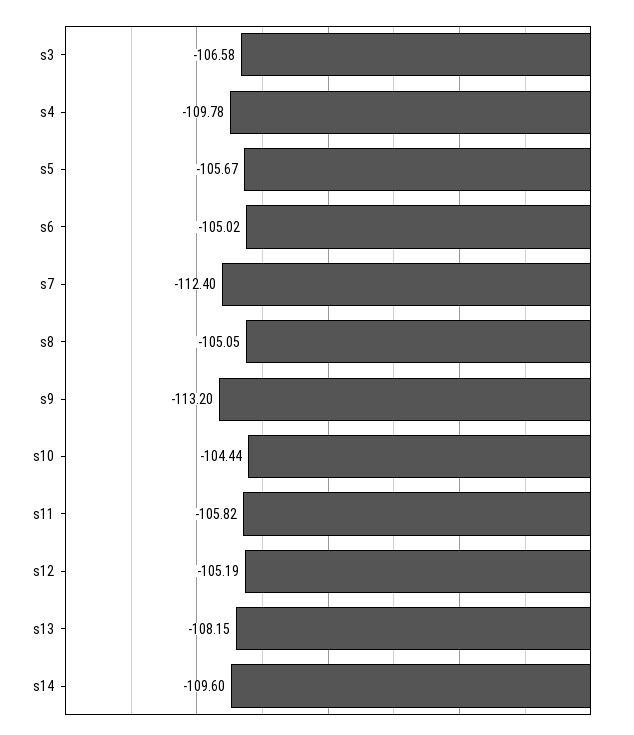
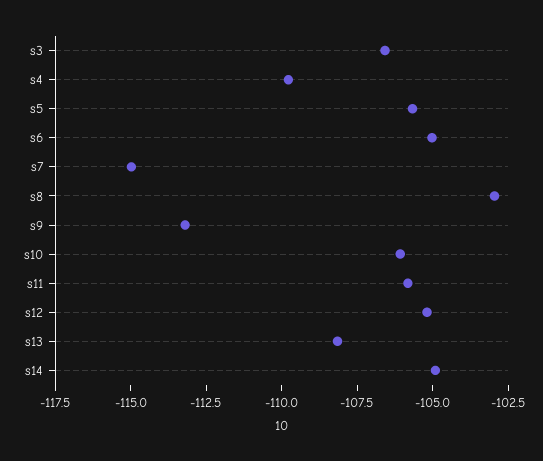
  {
    "s3": -106.58,
    "s4": -109.78,
    "s5": -105.67,
    "s6": -105.02,
-   "s7": -112.4,
+   "s7": -115,
-   "s8": -105.05,
+   "s8": -103,
    "s9": -113.2,
-   "s10": -104.44,
+   "s10": -106,
    "s11": -105.82,
    "s12": -105.19,
    "s13": -108.15,
-   "s14": -109.6
+   "s14": -105
  }

